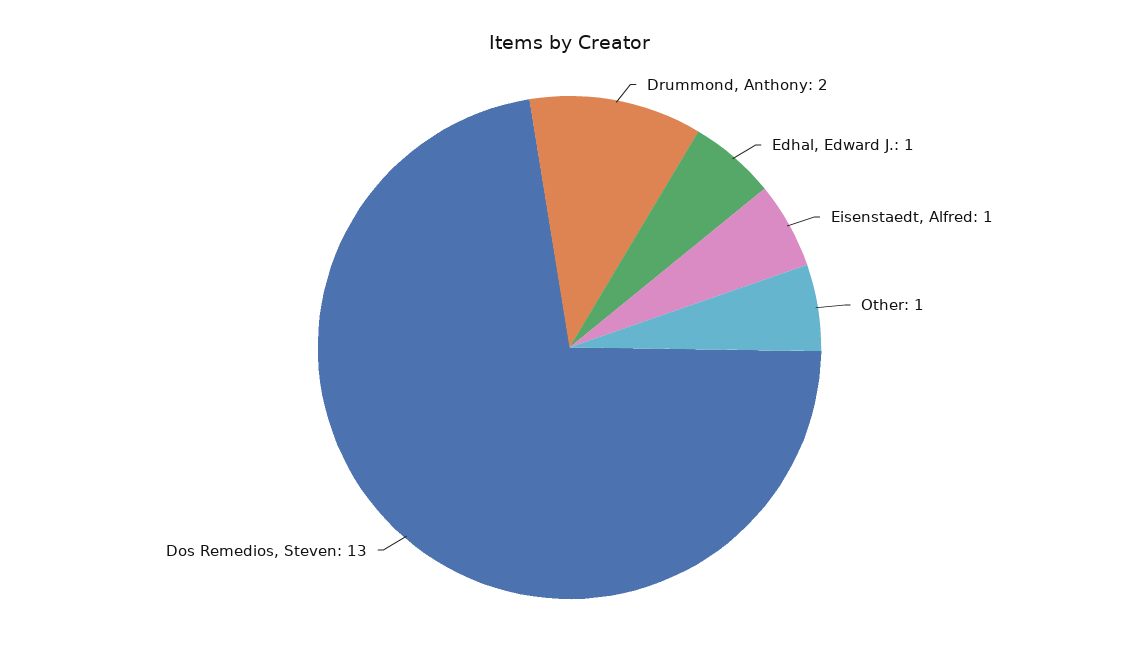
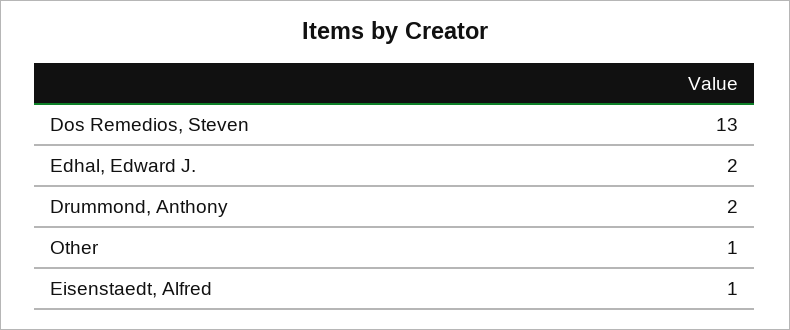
  {
    "Drummond, Anthony": 2,
-   "Edhal, Edward J.": 1,
+   "Edhal, Edward J.": 2,
    "Eisenstaedt, Alfred": 1,
    "Other": 1,
    "Dos Remedios, Steven": 13
  }

